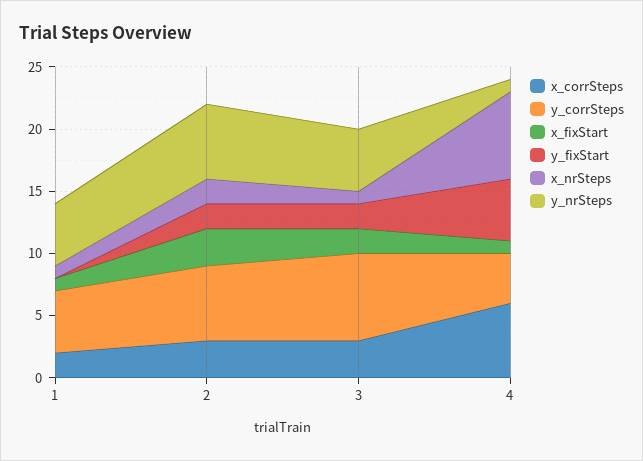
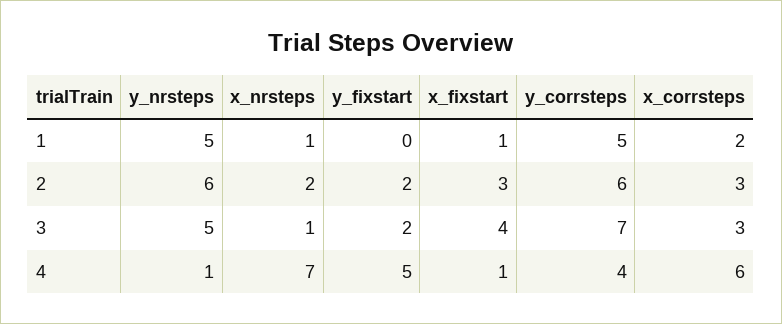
  {
    "x_corrSteps": {
      "1": 2,
      "2": 3,
      "3": 3,
      "4": 6
    },
    "y_corrSteps": {
      "1": 5,
      "2": 6,
      "3": 7,
      "4": 4
    },
    "x_fixStart": {
      "1": 1,
      "2": 3,
-     "3": 2,
+     "3": 4,
      "4": 1
    },
    "y_fixStart": {
      "1": 0,
      "2": 2,
      "3": 2,
      "4": 5
    },
    "x_nrSteps": {
      "1": 1,
      "2": 2,
      "3": 1,
      "4": 7
    },
    "y_nrSteps": {
      "1": 5,
      "2": 6,
      "3": 5,
      "4": 1
    }
  }

